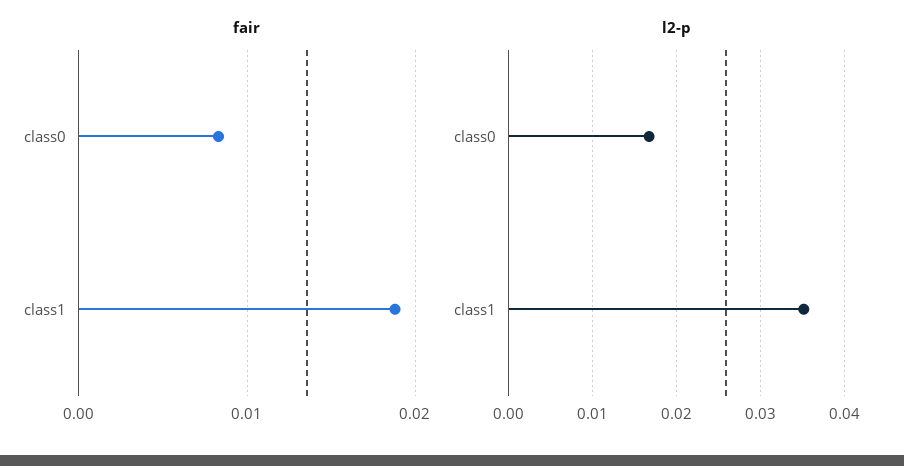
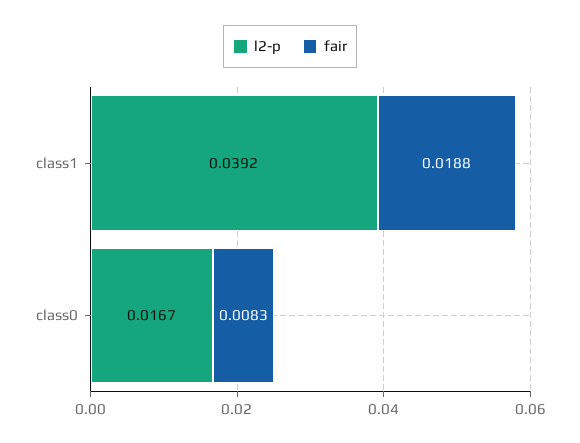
  {
    "fair": {
      "class0": 0.0083,
      "class1": 0.0188
    },
    "l2-p": {
      "class0": 0.0167,
-     "class1": 0.035
+     "class1": 0.0392
    }
  }

